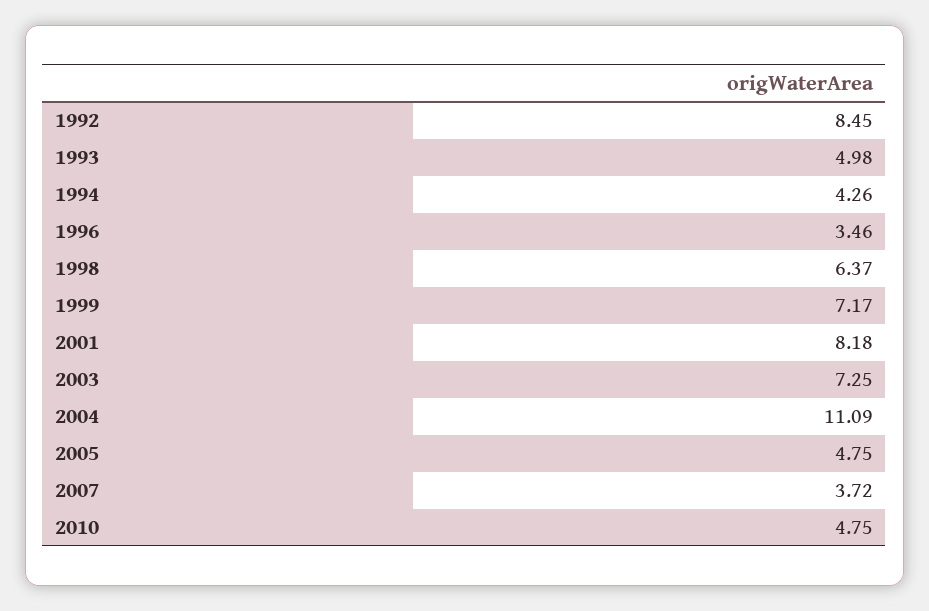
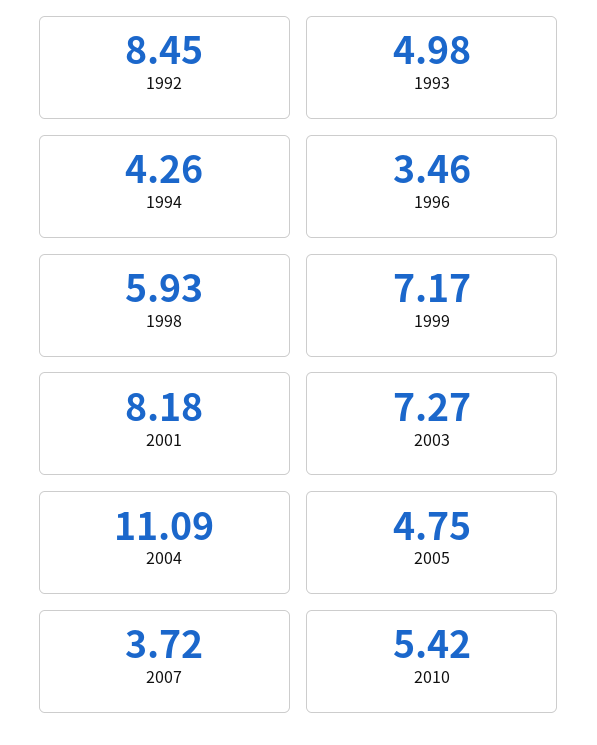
  {
    "1992": 8.45,
    "1993": 4.98,
    "1994": 4.26,
    "1996": 3.46,
-   "1998": 6.37,
+   "1998": 5.93,
    "1999": 7.17,
    "2001": 8.18,
-   "2003": 7.25,
+   "2003": 7.27,
    "2004": 11.09,
    "2005": 4.75,
    "2007": 3.72,
-   "2010": 4.75
+   "2010": 5.42
  }

